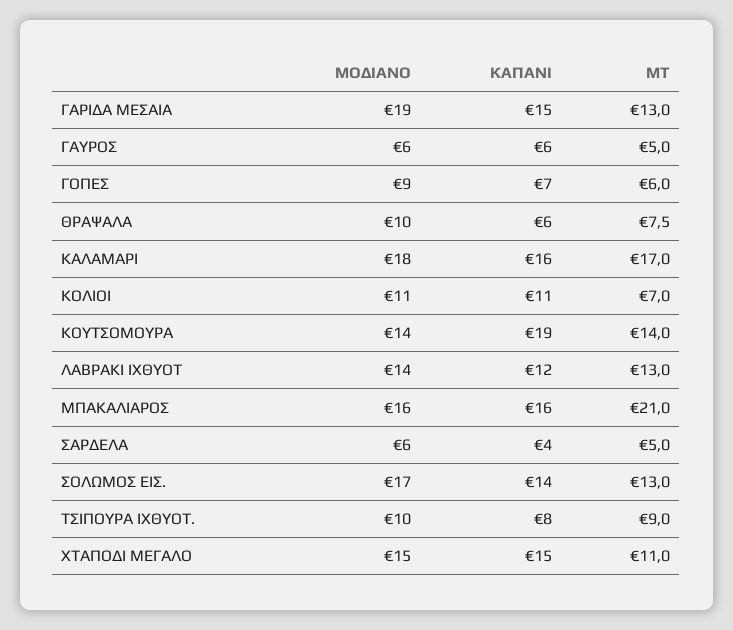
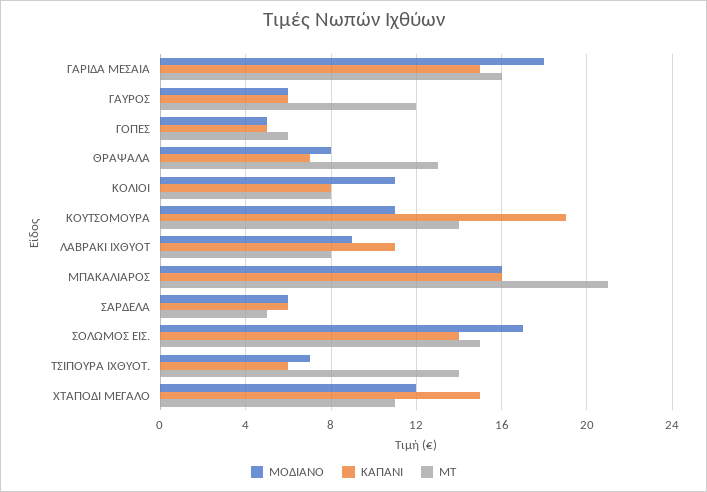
  {
    "ΜΟΔΙΑΝΟ": {
-     "ΓΑΡΙΔΑ ΜΕΣΑΙΑ": 19,
+     "ΓΑΡΙΔΑ ΜΕΣΑΙΑ": 18,
      "ΓΑΥΡΟΣ": 6,
-     "ΓΟΠΕΣ": 9,
+     "ΓΟΠΕΣ": 5,
-     "ΘΡΑΨΑΛΑ": 10,
+     "ΘΡΑΨΑΛΑ": 8,
-     "ΚΑΛΑΜΑΡΙ": 18,
      "ΚΟΛΙΟΙ": 11,
-     "ΚΟΥΤΣΟΜΟΥΡΑ": 14,
+     "ΚΟΥΤΣΟΜΟΥΡΑ": 11,
-     "ΛΑΒΡΑΚΙ ΙΧΘΥΟΤ": 14,
+     "ΛΑΒΡΑΚΙ ΙΧΘΥΟΤ": 9,
      "ΜΠΑΚΑΛΙΑΡΟΣ": 16,
      "ΣΑΡΔΕΛΑ": 6,
      "ΣΟΛΩΜΟΣ ΕΙΣ.": 17,
-     "ΤΣΙΠΟΥΡΑ ΙΧΘΥΟΤ.": 10,
+     "ΤΣΙΠΟΥΡΑ ΙΧΘΥΟΤ.": 7,
-     "ΧΤΑΠΟΔΙ ΜΕΓΑΛΟ": 15
+     "ΧΤΑΠΟΔΙ ΜΕΓΑΛΟ": 12
    },
    "ΚΑΠΑΝΙ": {
      "ΓΑΡΙΔΑ ΜΕΣΑΙΑ": 15,
      "ΓΑΥΡΟΣ": 6,
-     "ΓΟΠΕΣ": 7,
+     "ΓΟΠΕΣ": 5,
-     "ΘΡΑΨΑΛΑ": 6,
+     "ΘΡΑΨΑΛΑ": 7,
-     "ΚΑΛΑΜΑΡΙ": 16,
-     "ΚΟΛΙΟΙ": 11,
+     "ΚΟΛΙΟΙ": 8,
      "ΚΟΥΤΣΟΜΟΥΡΑ": 19,
-     "ΛΑΒΡΑΚΙ ΙΧΘΥΟΤ": 12,
+     "ΛΑΒΡΑΚΙ ΙΧΘΥΟΤ": 11,
      "ΜΠΑΚΑΛΙΑΡΟΣ": 16,
-     "ΣΑΡΔΕΛΑ": 4,
+     "ΣΑΡΔΕΛΑ": 6,
      "ΣΟΛΩΜΟΣ ΕΙΣ.": 14,
-     "ΤΣΙΠΟΥΡΑ ΙΧΘΥΟΤ.": 8,
+     "ΤΣΙΠΟΥΡΑ ΙΧΘΥΟΤ.": 6,
      "ΧΤΑΠΟΔΙ ΜΕΓΑΛΟ": 15
    },
    "ΜΤ": {
-     "ΓΑΡΙΔΑ ΜΕΣΑΙΑ": 13,
+     "ΓΑΡΙΔΑ ΜΕΣΑΙΑ": 16,
-     "ΓΑΥΡΟΣ": 5,
+     "ΓΑΥΡΟΣ": 12,
      "ΓΟΠΕΣ": 6,
-     "ΘΡΑΨΑΛΑ": 7.5,
+     "ΘΡΑΨΑΛΑ": 13,
-     "ΚΑΛΑΜΑΡΙ": 17,
-     "ΚΟΛΙΟΙ": 7,
+     "ΚΟΛΙΟΙ": 8,
      "ΚΟΥΤΣΟΜΟΥΡΑ": 14,
-     "ΛΑΒΡΑΚΙ ΙΧΘΥΟΤ": 13,
+     "ΛΑΒΡΑΚΙ ΙΧΘΥΟΤ": 8,
      "ΜΠΑΚΑΛΙΑΡΟΣ": 21,
      "ΣΑΡΔΕΛΑ": 5,
-     "ΣΟΛΩΜΟΣ ΕΙΣ.": 13,
+     "ΣΟΛΩΜΟΣ ΕΙΣ.": 15,
-     "ΤΣΙΠΟΥΡΑ ΙΧΘΥΟΤ.": 9,
+     "ΤΣΙΠΟΥΡΑ ΙΧΘΥΟΤ.": 14,
      "ΧΤΑΠΟΔΙ ΜΕΓΑΛΟ": 11
    }
  }

